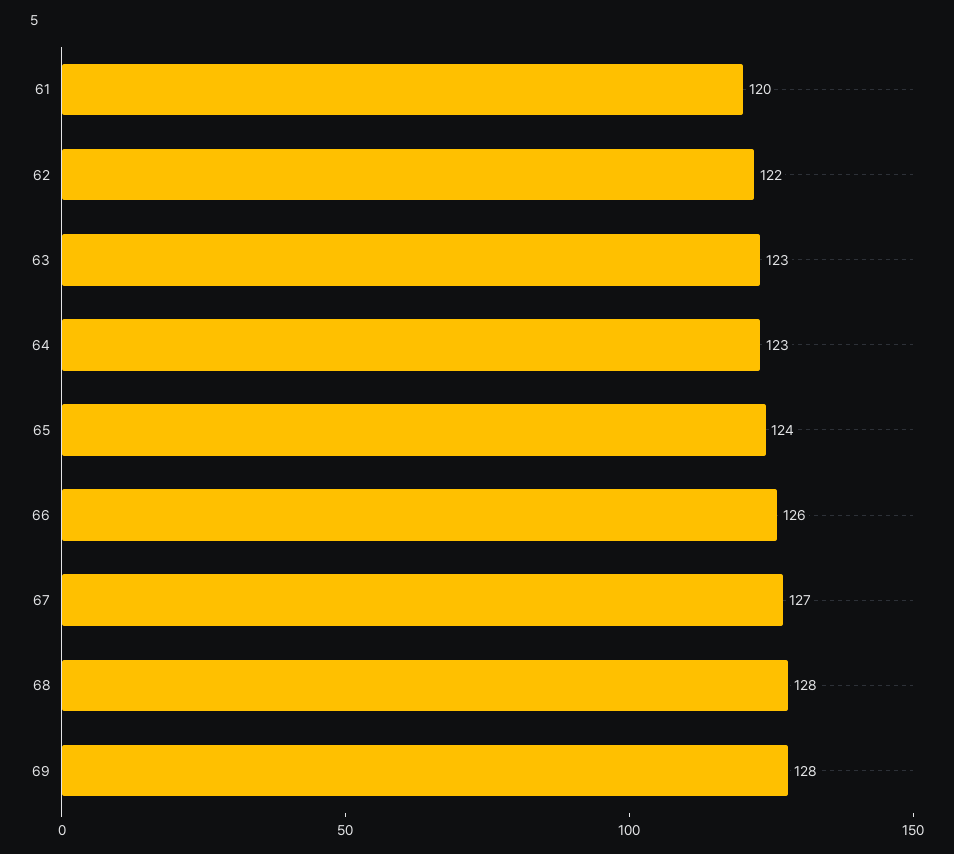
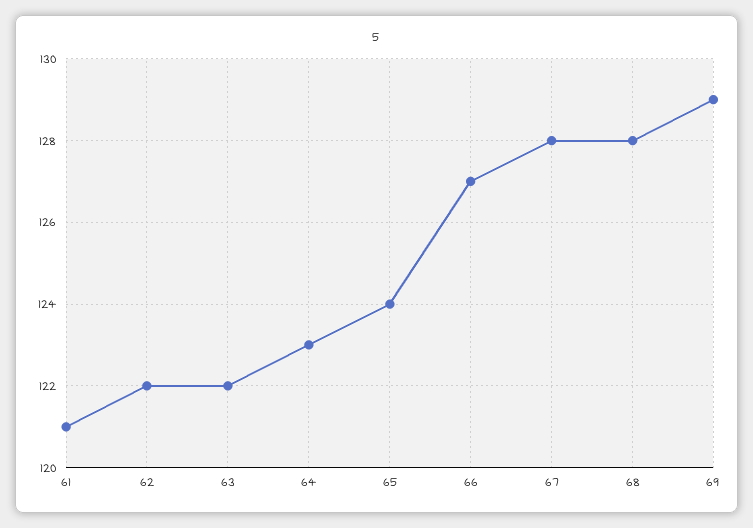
  {
-   "61": 120,
+   "61": 121,
    "62": 122,
-   "63": 123,
+   "63": 122,
    "64": 123,
    "65": 124,
-   "66": 126,
+   "66": 127,
-   "67": 127,
+   "67": 128,
    "68": 128,
-   "69": 128
+   "69": 129
  }

